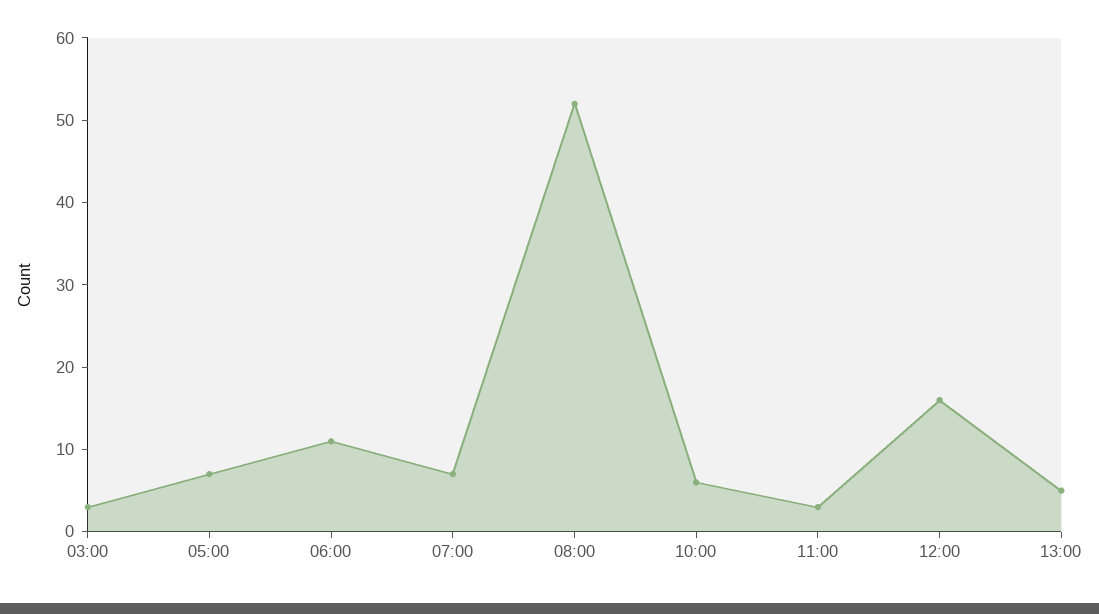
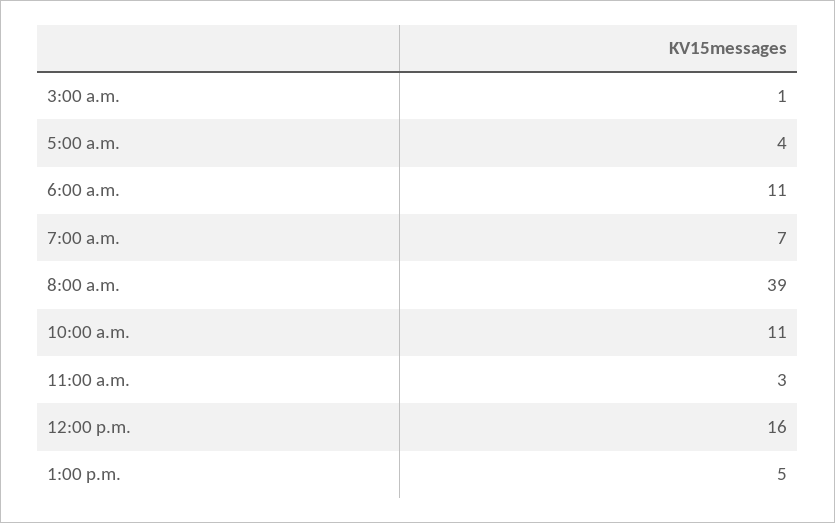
  {
-   "03:00": 3,
+   "03:00": 1,
-   "05:00": 7,
+   "05:00": 4,
    "06:00": 11,
    "07:00": 7,
-   "08:00": 52,
+   "08:00": 39,
-   "10:00": 6,
+   "10:00": 11,
    "11:00": 3,
    "12:00": 16,
    "13:00": 5
  }

